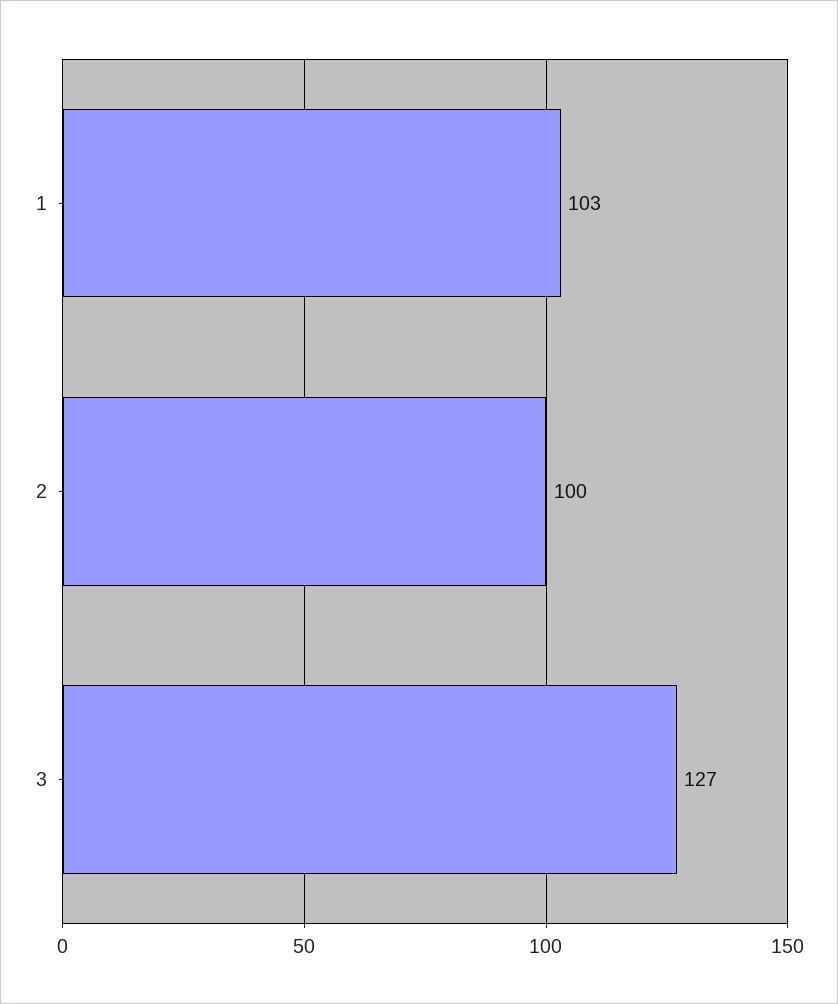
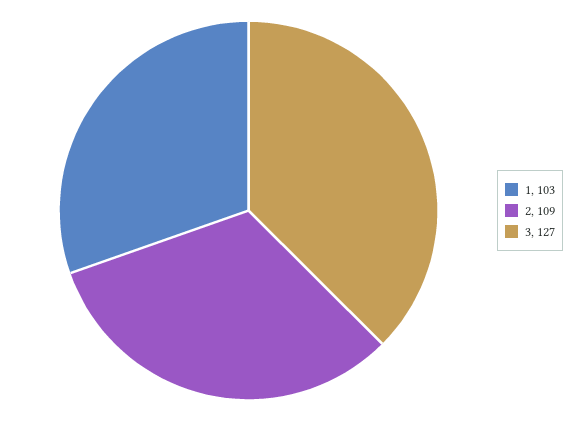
  {
    "1": 103,
-   "2": 100,
+   "2": 109,
    "3": 127
  }

